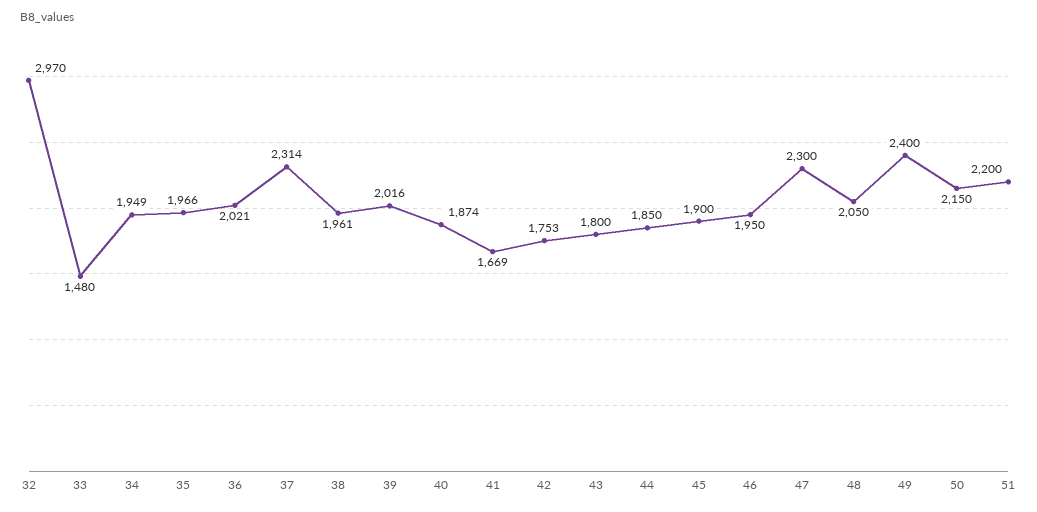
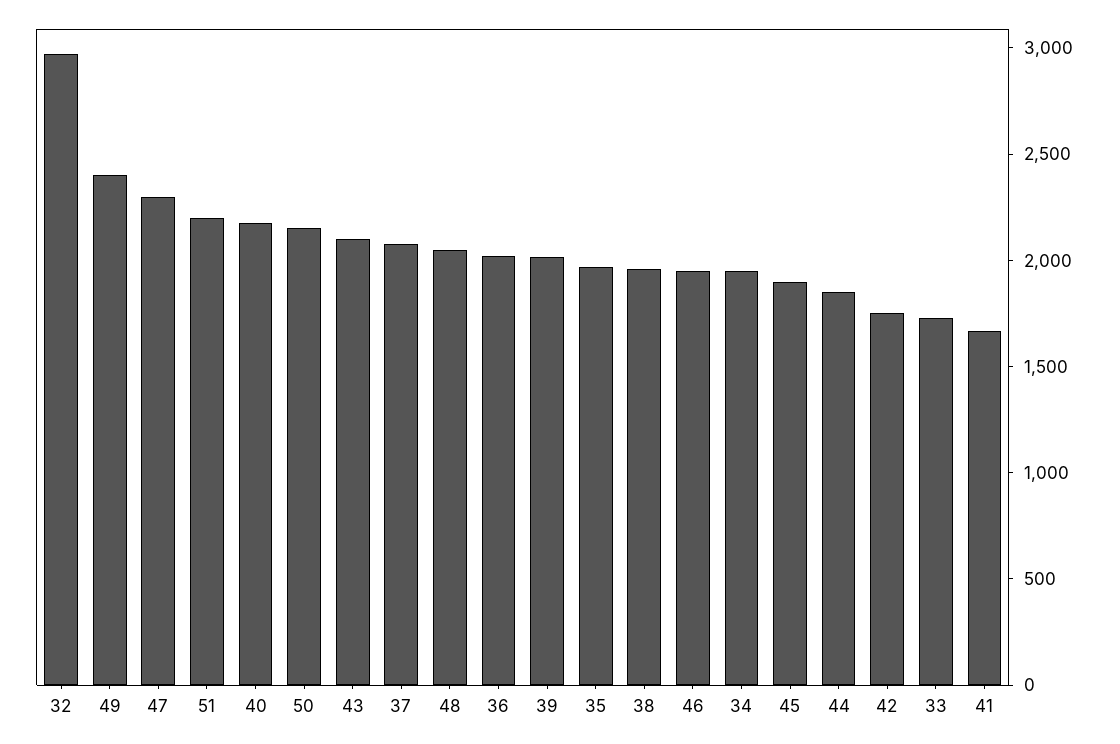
  {
    "32": 2970,
-   "33": 1480,
+   "33": 1700,
    "34": 1949,
    "35": 1966,
    "36": 2021,
-   "37": 2314,
+   "37": 2100,
    "38": 1961,
    "39": 2016,
-   "40": 1874,
+   "40": 2200,
    "41": 1669,
    "42": 1753,
-   "43": 1800,
+   "43": 2100,
    "44": 1850,
    "45": 1900,
    "46": 1950,
    "47": 2300,
    "48": 2050,
    "49": 2400,
    "50": 2150,
    "51": 2200
  }

